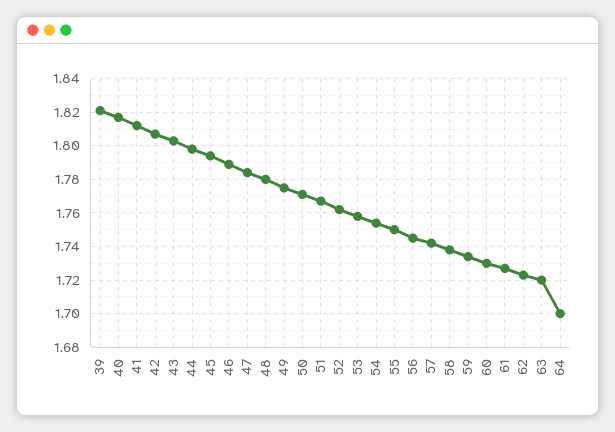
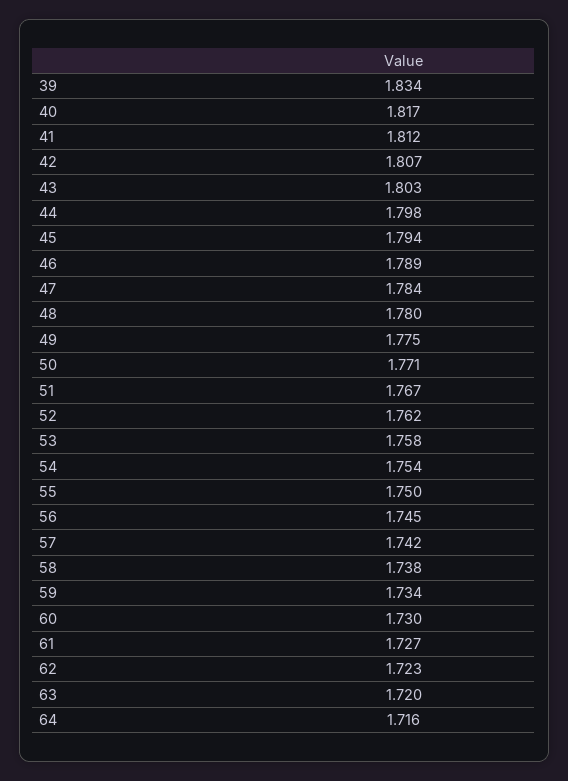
  {
-   "39": 1.82,
+   "39": 1.834,
    "40": 1.817,
    "41": 1.812,
    "42": 1.807,
    "43": 1.803,
    "44": 1.798,
    "45": 1.794,
    "46": 1.789,
    "47": 1.784,
    "48": 1.78,
    "49": 1.775,
    "50": 1.771,
    "51": 1.767,
    "52": 1.762,
    "53": 1.758,
    "54": 1.754,
    "55": 1.75,
    "56": 1.745,
    "57": 1.742,
    "58": 1.738,
    "59": 1.734,
    "60": 1.73,
    "61": 1.727,
    "62": 1.723,
    "63": 1.72,
-   "64": 1.7
+   "64": 1.716
  }

